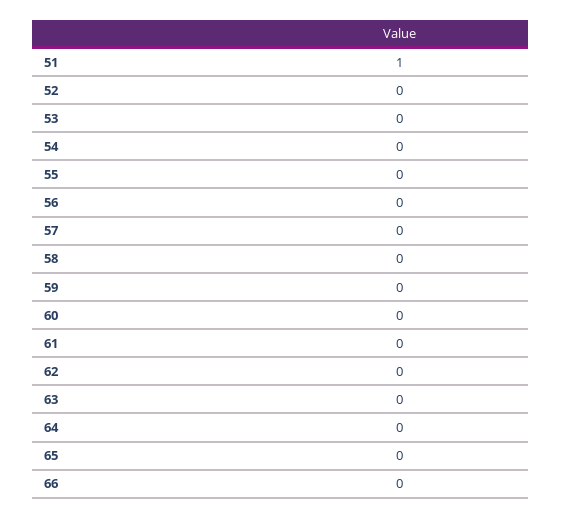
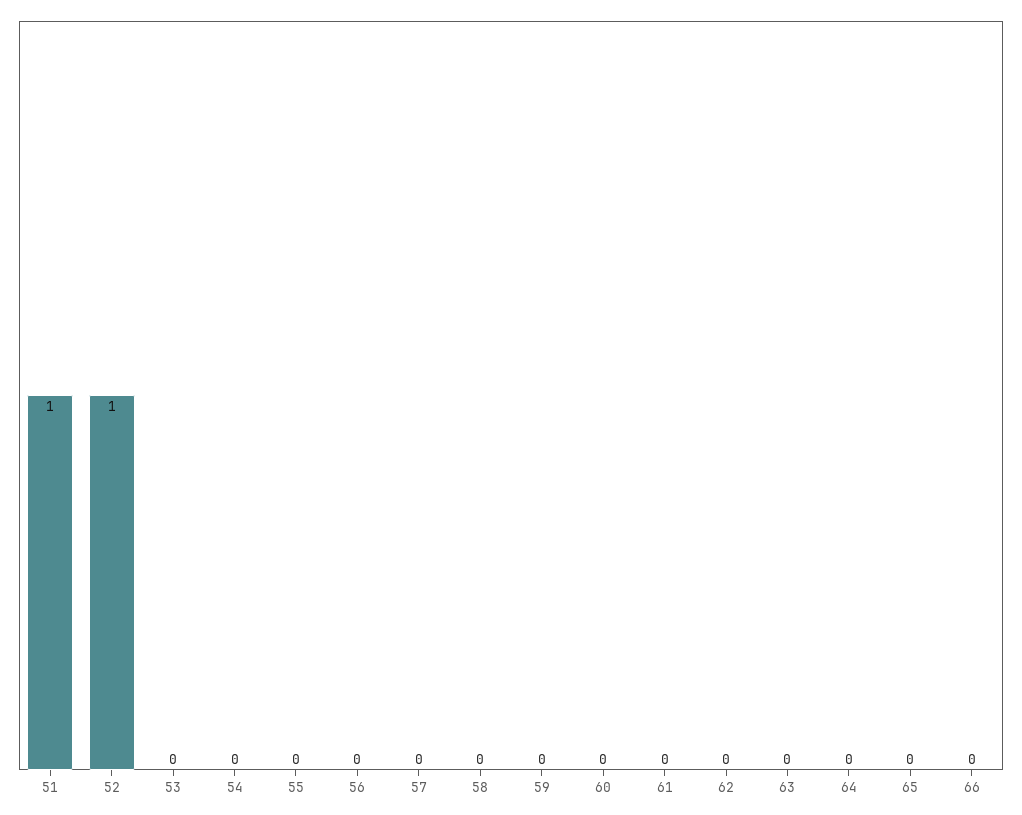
  {
    "51": 1,
-   "52": 0,
+   "52": 1,
    "53": 0,
    "54": 0,
    "55": 0,
    "56": 0,
    "57": 0,
    "58": 0,
    "59": 0,
    "60": 0,
    "61": 0,
    "62": 0,
    "63": 0,
    "64": 0,
    "65": 0,
    "66": 0
  }

